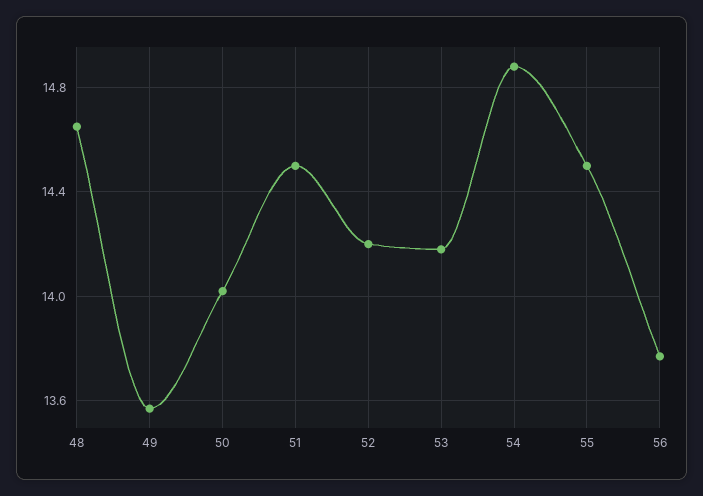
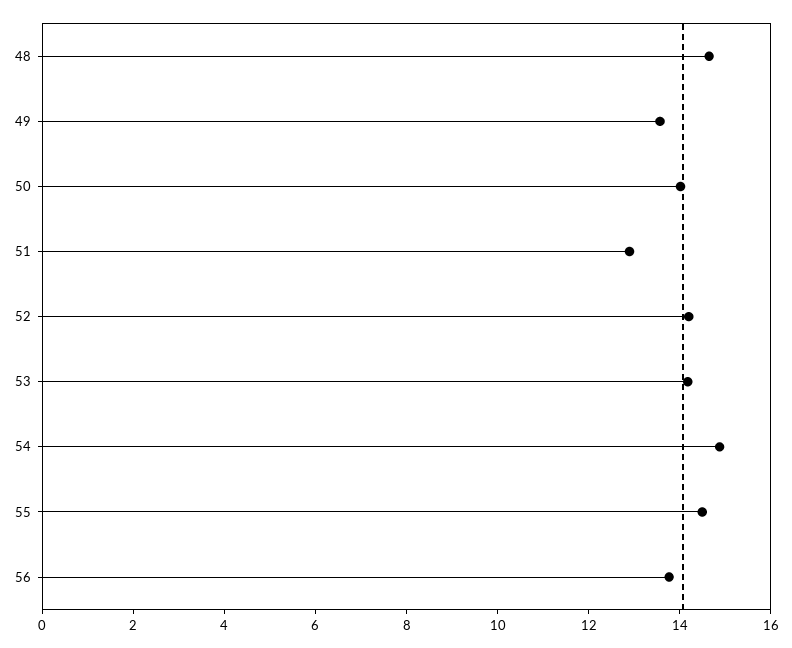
  {
    "48": 14.65,
    "49": 13.55,
    "50": 14,
-   "51": 14.5,
+   "51": 13,
    "52": 14.2,
    "53": 14.2,
    "54": 14.9,
    "55": 14.5,
    "56": 13.75
  }

